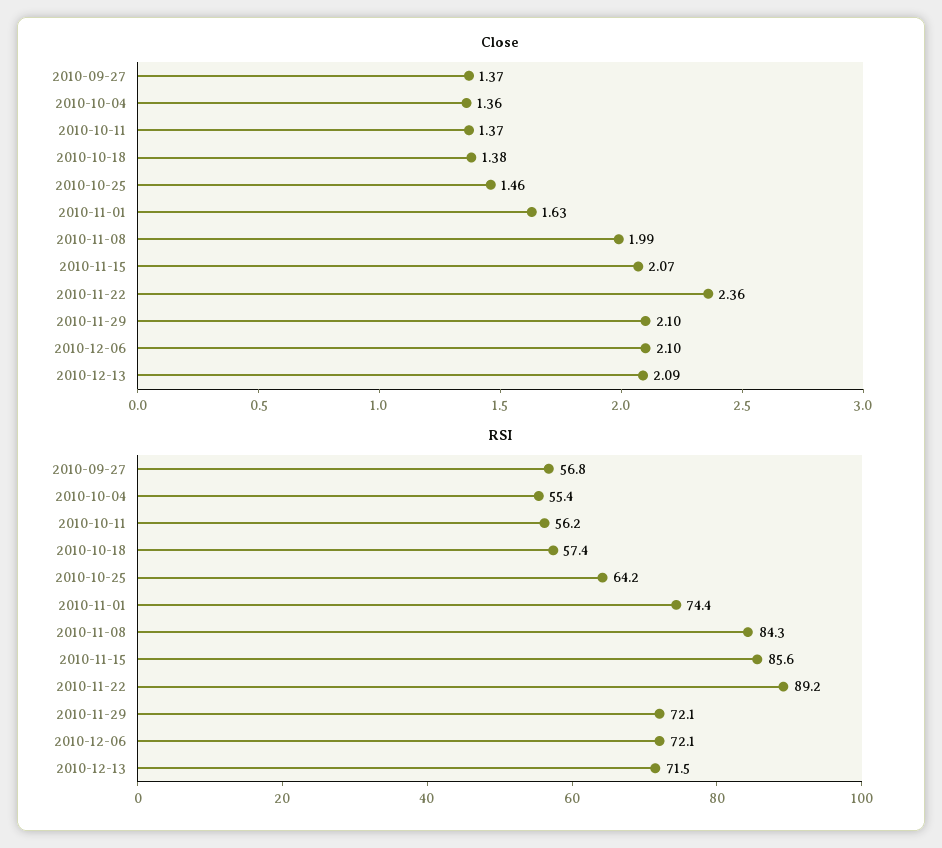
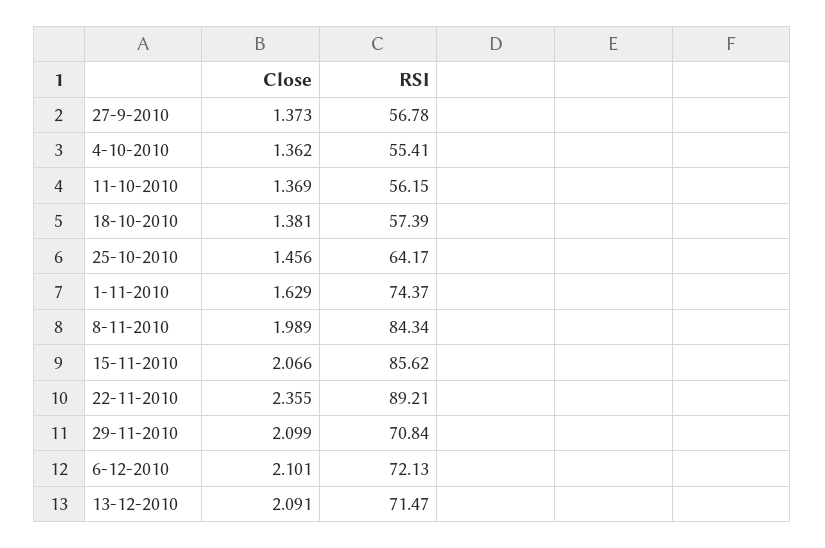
  {
    "Close": {
      "2010-09-27": 1.373,
      "2010-10-04": 1.362,
      "2010-10-11": 1.369,
      "2010-10-18": 1.381,
      "2010-10-25": 1.456,
      "2010-11-01": 1.629,
      "2010-11-08": 1.989,
      "2010-11-15": 2.066,
      "2010-11-22": 2.355,
      "2010-11-29": 2.099,
      "2010-12-06": 2.101,
      "2010-12-13": 2.091
    },
    "RSI": {
      "2010-09-27": 56.78,
      "2010-10-04": 55.41,
      "2010-10-11": 56.15,
      "2010-10-18": 57.39,
      "2010-10-25": 64.17,
      "2010-11-01": 74.37,
      "2010-11-08": 84.34,
      "2010-11-15": 85.62,
      "2010-11-22": 89.21,
-     "2010-11-29": 72.1,
+     "2010-11-29": 70.84,
      "2010-12-06": 72.13,
      "2010-12-13": 71.47
    }
  }

